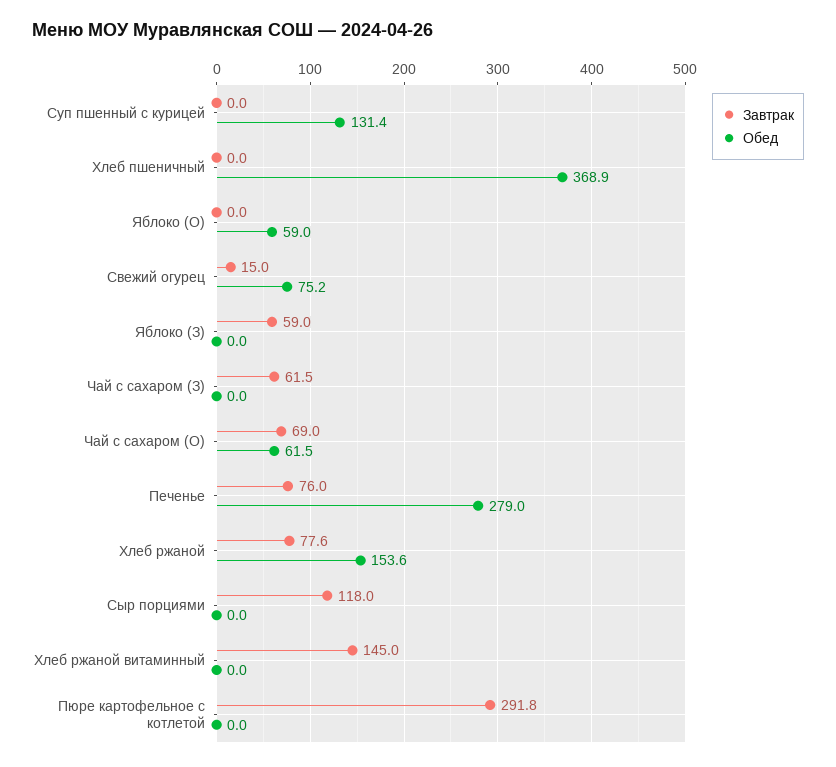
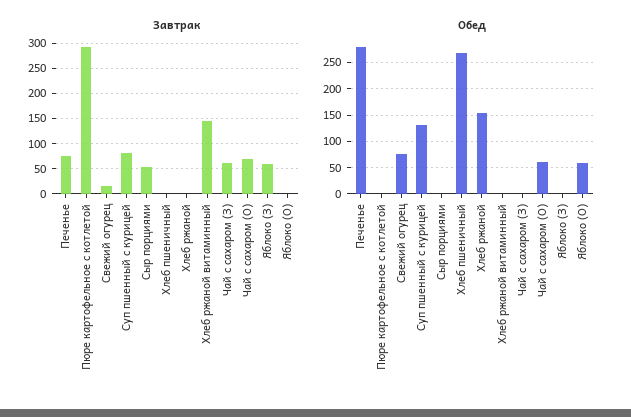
  {
    "Завтрак": {
-     "Суп пшенный с курицей": 0,
+     "Суп пшенный с курицей": 75,
      "Хлеб пшеничный": 0,
      "Яблоко (О)": 0,
      "Свежий огурец": 15,
      "Яблоко (З)": 59,
      "Чай с сахаром (З)": 61.5,
      "Чай с сахаром (О)": 69,
      "Печенье": 76,
-     "Хлеб ржаной": 77.6,
+     "Хлеб ржаной": 0,
-     "Сыр порциями": 118,
+     "Сыр порциями": 50,
      "Хлеб ржаной витаминный": 145,
      "Пюре картофельное с котлетой": 291.8
    },
    "Обед": {
      "Суп пшенный с курицей": 131.4,
-     "Хлеб пшеничный": 368.9,
+     "Хлеб пшеничный": 275,
      "Яблоко (О)": 59,
      "Свежий огурец": 75.2,
      "Яблоко (З)": 0,
      "Чай с сахаром (З)": 0,
      "Чай с сахаром (О)": 61.5,
      "Печенье": 279,
      "Хлеб ржаной": 153.6,
      "Сыр порциями": 0,
      "Хлеб ржаной витаминный": 0,
      "Пюре картофельное с котлетой": 0
    }
  }

